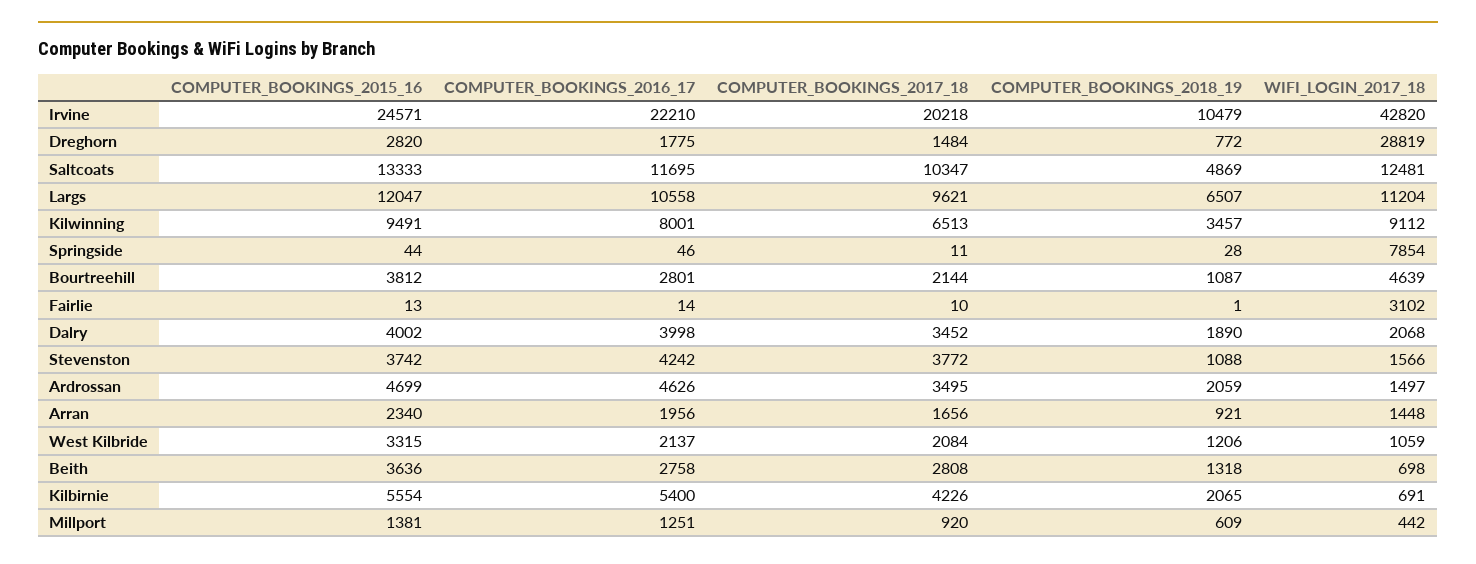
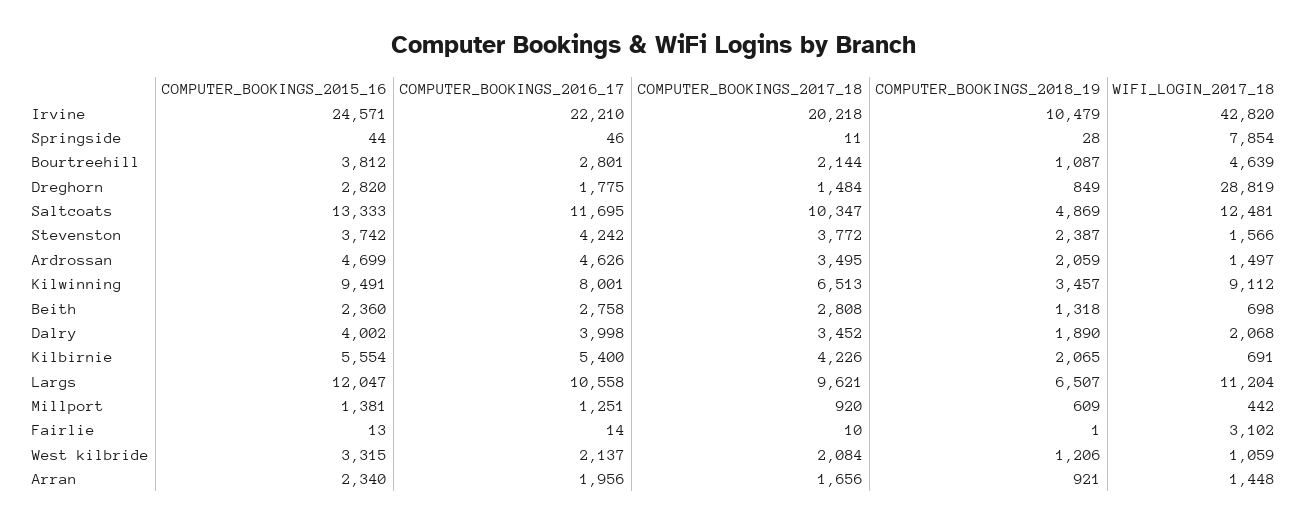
  {
    "COMPUTER_BOOKINGS_2015_16": {
      "Irvine": 24571,
      "Dreghorn": 2820,
      "Saltcoats": 13333,
      "Largs": 12047,
      "Kilwinning": 9491,
      "Springside": 44,
      "Bourtreehill": 3812,
      "Fairlie": 13,
      "Dalry": 4002,
      "Stevenston": 3742,
      "Ardrossan": 4699,
      "Arran": 2340,
      "West Kilbride": 3315,
-     "Beith": 3636,
+     "Beith": 2360,
      "Kilbirnie": 5554,
      "Millport": 1381
    },
    "COMPUTER_BOOKINGS_2016_17": {
      "Irvine": 22210,
      "Dreghorn": 1775,
      "Saltcoats": 11695,
      "Largs": 10558,
      "Kilwinning": 8001,
      "Springside": 46,
      "Bourtreehill": 2801,
      "Fairlie": 14,
      "Dalry": 3998,
      "Stevenston": 4242,
      "Ardrossan": 4626,
      "Arran": 1956,
      "West Kilbride": 2137,
      "Beith": 2758,
      "Kilbirnie": 5400,
      "Millport": 1251
    },
    "COMPUTER_BOOKINGS_2017_18": {
      "Irvine": 20218,
      "Dreghorn": 1484,
      "Saltcoats": 10347,
      "Largs": 9621,
      "Kilwinning": 6513,
      "Springside": 11,
      "Bourtreehill": 2144,
      "Fairlie": 10,
      "Dalry": 3452,
      "Stevenston": 3772,
      "Ardrossan": 3495,
      "Arran": 1656,
      "West Kilbride": 2084,
      "Beith": 2808,
      "Kilbirnie": 4226,
      "Millport": 920
    },
    "COMPUTER_BOOKINGS_2018_19": {
      "Irvine": 10479,
-     "Dreghorn": 772,
+     "Dreghorn": 849,
      "Saltcoats": 4869,
      "Largs": 6507,
      "Kilwinning": 3457,
      "Springside": 28,
      "Bourtreehill": 1087,
      "Fairlie": 1,
      "Dalry": 1890,
-     "Stevenston": 1088,
+     "Stevenston": 2387,
      "Ardrossan": 2059,
      "Arran": 921,
      "West Kilbride": 1206,
      "Beith": 1318,
      "Kilbirnie": 2065,
      "Millport": 609
    },
    "WIFI_LOGIN_2017_18": {
      "Irvine": 42820,
      "Dreghorn": 28819,
      "Saltcoats": 12481,
      "Largs": 11204,
      "Kilwinning": 9112,
      "Springside": 7854,
      "Bourtreehill": 4639,
      "Fairlie": 3102,
      "Dalry": 2068,
      "Stevenston": 1566,
      "Ardrossan": 1497,
      "Arran": 1448,
      "West Kilbride": 1059,
      "Beith": 698,
      "Kilbirnie": 691,
      "Millport": 442
    }
  }

